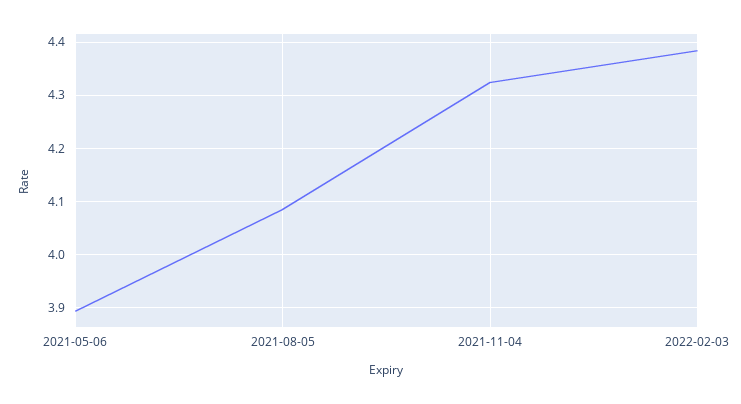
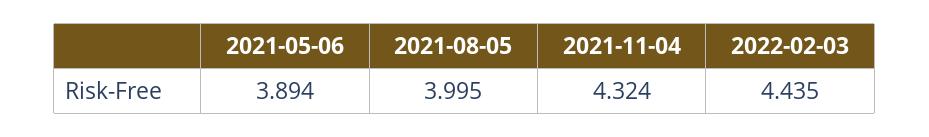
  {
    "2021-05-06": 3.894,
-   "2021-08-05": 4.08,
+   "2021-08-05": 3.995,
    "2021-11-04": 4.324,
-   "2022-02-03": 4.38
+   "2022-02-03": 4.435
  }

